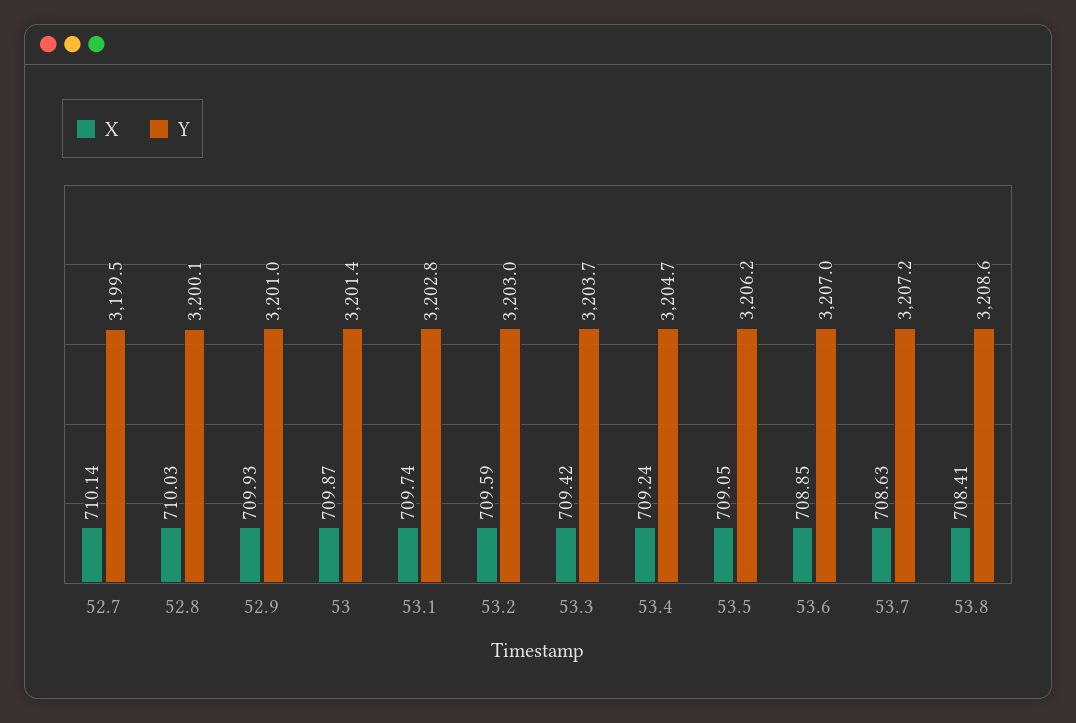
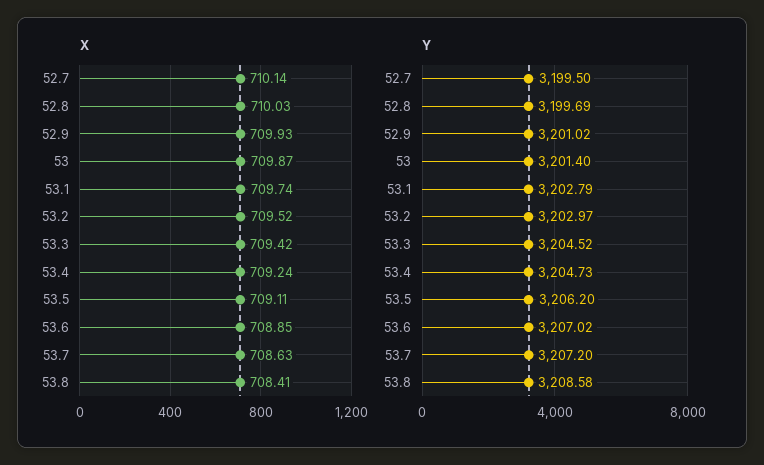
  {
    "X": {
      "52.7": 710.14,
      "52.8": 710.03,
      "52.9": 709.93,
      "53": 709.87,
      "53.1": 709.74,
-     "53.2": 709.59,
+     "53.2": 709.52,
      "53.3": 709.42,
      "53.4": 709.24,
-     "53.5": 709.05,
+     "53.5": 709.11,
      "53.6": 708.85,
      "53.7": 708.63,
      "53.8": 708.41
    },
    "Y": {
      "52.7": 3199.5,
-     "52.8": 3200.1,
+     "52.8": 3199.69,
      "52.9": 3201.02,
      "53": 3201.4,
      "53.1": 3202.79,
      "53.2": 3202.97,
-     "53.3": 3203.7,
+     "53.3": 3204.52,
      "53.4": 3204.73,
      "53.5": 3206.2,
      "53.6": 3207.02,
      "53.7": 3207.2,
      "53.8": 3208.58
    }
  }

